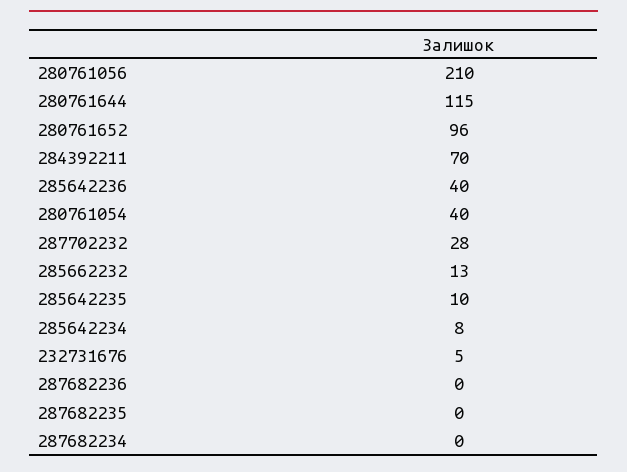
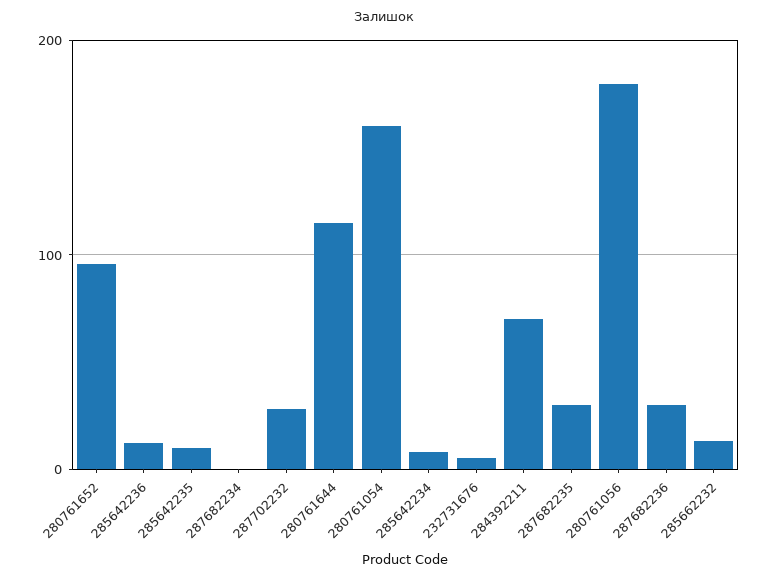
  {
-   "280761056": 210,
+   "280761056": 180,
    "280761644": 115,
    "280761652": 96,
    "284392211": 70,
-   "285642236": 40,
+   "285642236": 10,
-   "280761054": 40,
+   "280761054": 160,
    "287702232": 28,
    "285662232": 13,
    "285642235": 10,
    "285642234": 8,
    "232731676": 5,
-   "287682236": 0,
+   "287682236": 30,
-   "287682235": 0,
+   "287682235": 30,
    "287682234": 0
  }

